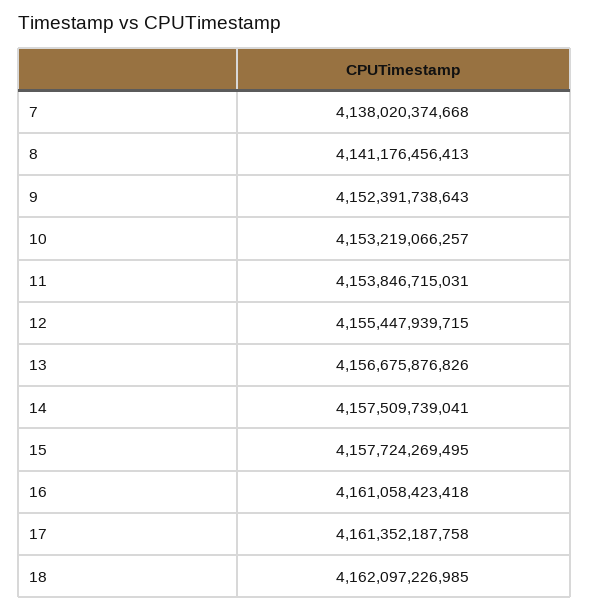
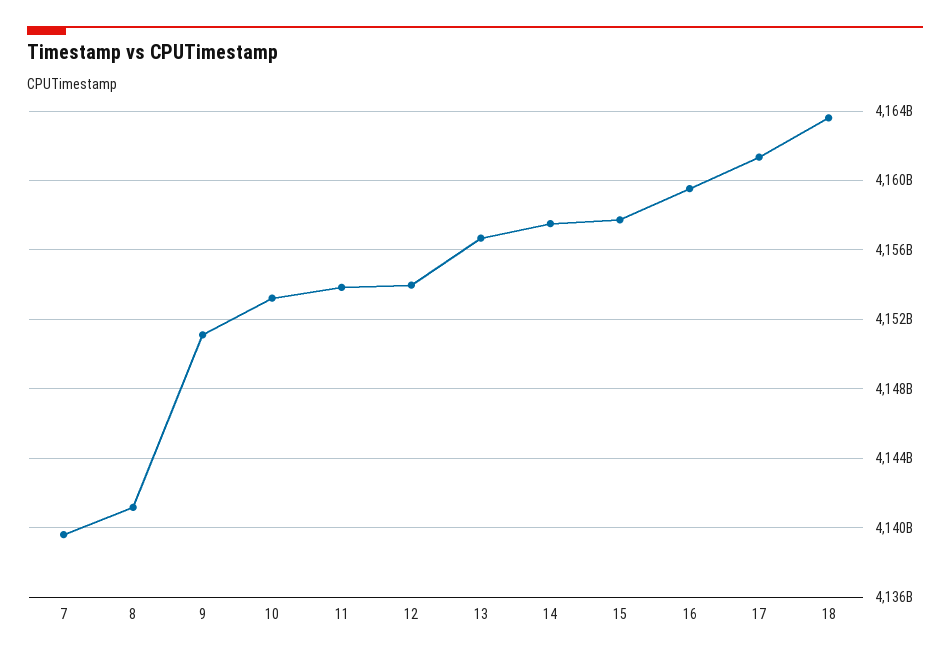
  {
-   "7": 4138020374668,
+   "7": 4139500000000,
    "8": 4141176456413,
-   "9": 4152391738643,
+   "9": 4151000000000,
    "10": 4153219066257,
    "11": 4153846715031,
-   "12": 4155447939715,
+   "12": 4154000000000,
    "13": 4156675876826,
    "14": 4157509739041,
    "15": 4157724269495,
-   "16": 4161058423418,
+   "16": 4159500000000,
    "17": 4161352187758,
-   "18": 4162097226985
+   "18": 4163500000000
  }

